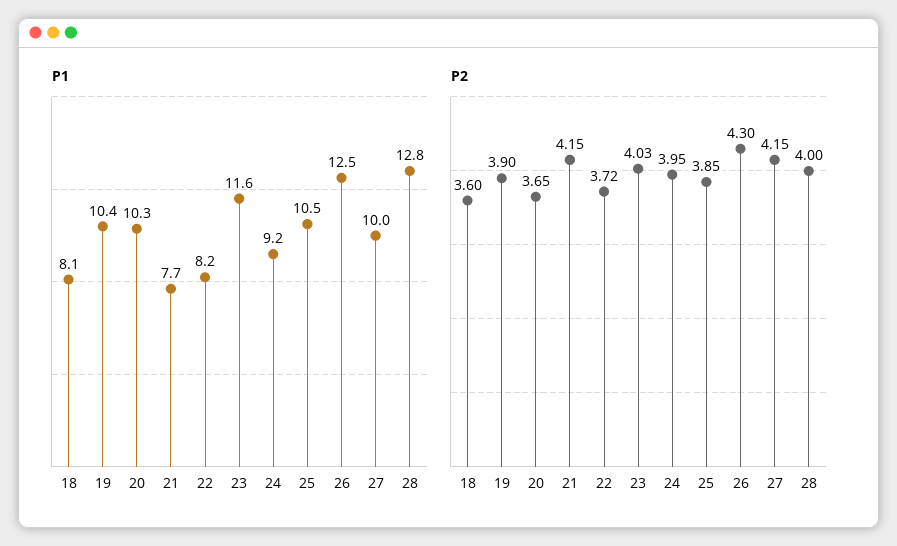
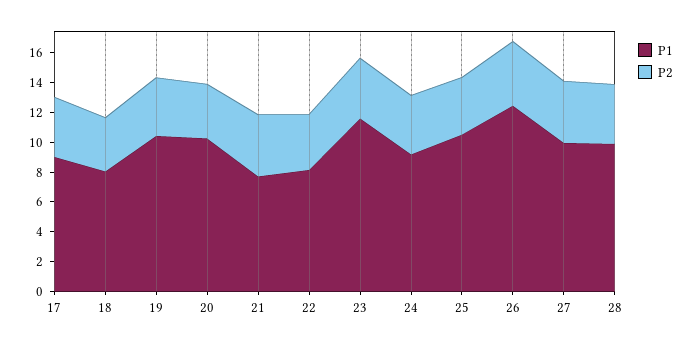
  {
    "P1": {
      "18": 8.1,
      "19": 10.4,
      "20": 10.3,
      "21": 7.7,
      "22": 8.2,
      "23": 11.6,
      "24": 9.2,
      "25": 10.5,
      "26": 12.5,
      "27": 10,
-     "28": 12.8
+     "28": 10,
+     "17": 9
    },
    "P2": {
      "18": 3.6,
      "19": 3.9,
      "20": 3.65,
      "21": 4.15,
      "22": 3.72,
      "23": 4.03,
      "24": 3.95,
      "25": 3.85,
      "26": 4.3,
      "27": 4.15,
-     "28": 4
+     "28": 4,
+     "17": 4
    }
  }

